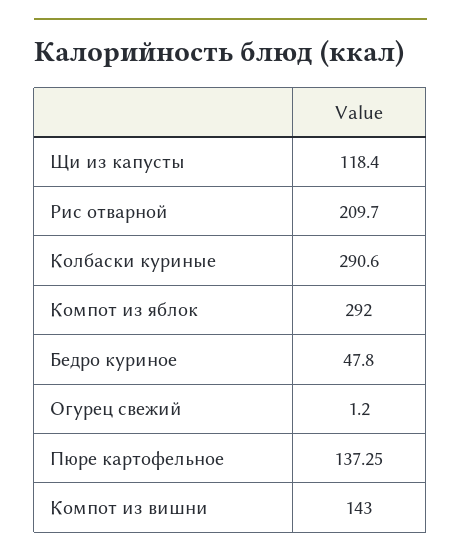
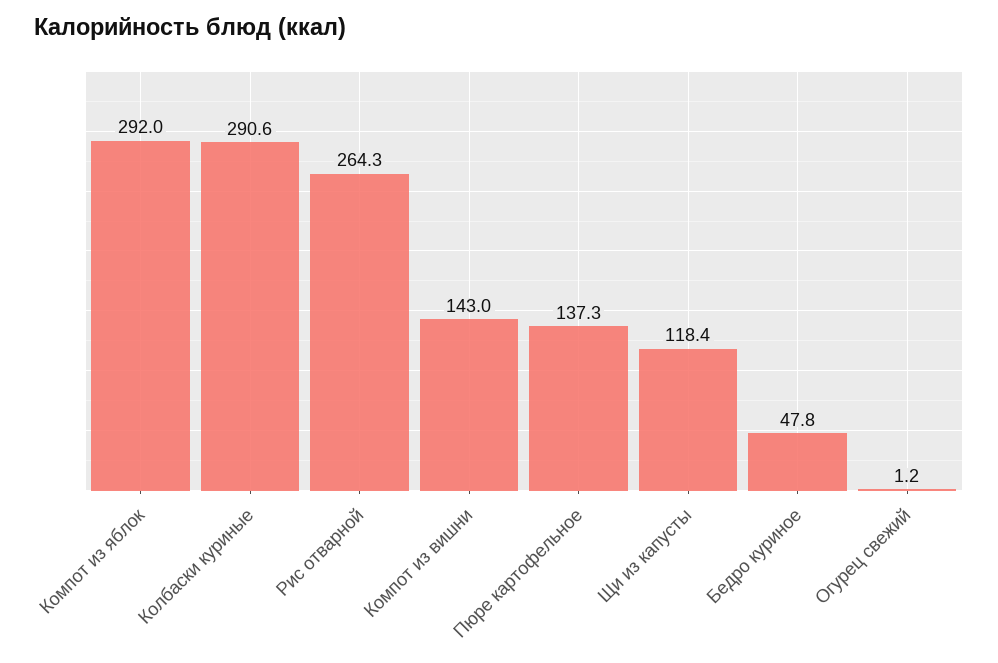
  {
    "Щи из капусты": 118.4,
-   "Рис отварной": 209.7,
+   "Рис отварной": 264.3,
    "Колбаски куриные": 290.6,
    "Компот из яблок": 292,
    "Бедро куриное": 47.8,
    "Огурец свежий": 1.2,
    "Пюре картофельное": 137.25,
    "Компот из вишни": 143
  }

